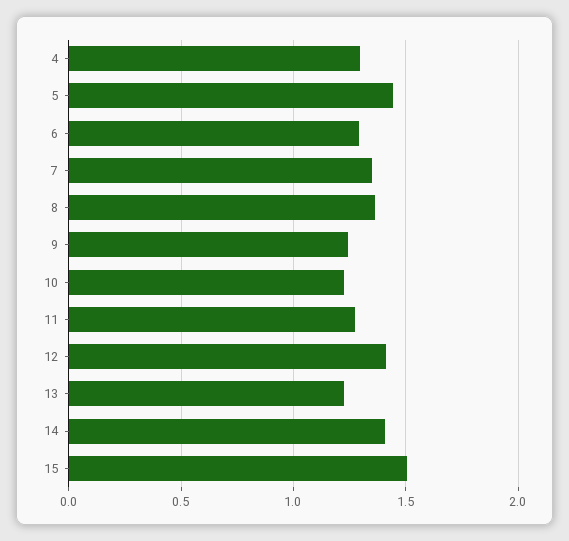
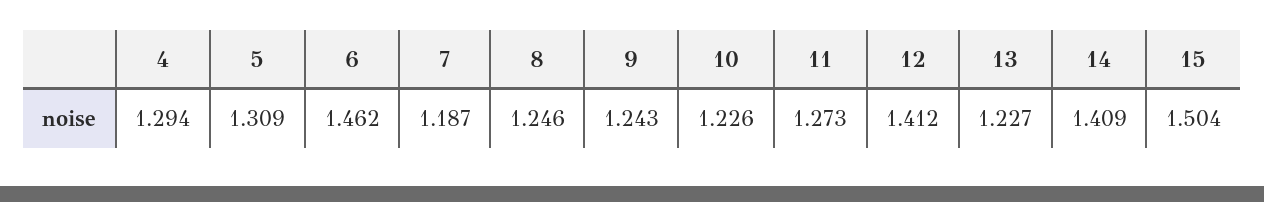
  {
    "4": 1.294,
-   "5": 1.45,
+   "5": 1.309,
-   "6": 1.3,
+   "6": 1.462,
-   "7": 1.35,
+   "7": 1.187,
-   "8": 1.35,
+   "8": 1.246,
    "9": 1.243,
    "10": 1.226,
    "11": 1.273,
    "12": 1.412,
    "13": 1.227,
    "14": 1.409,
    "15": 1.504
  }

